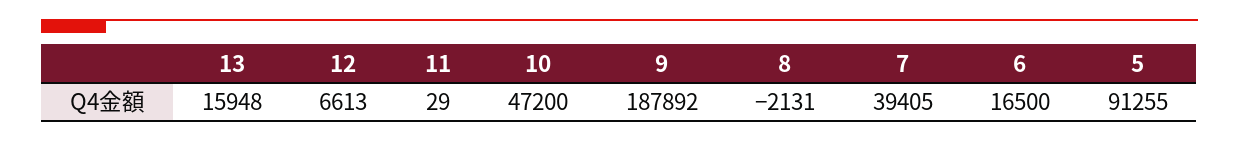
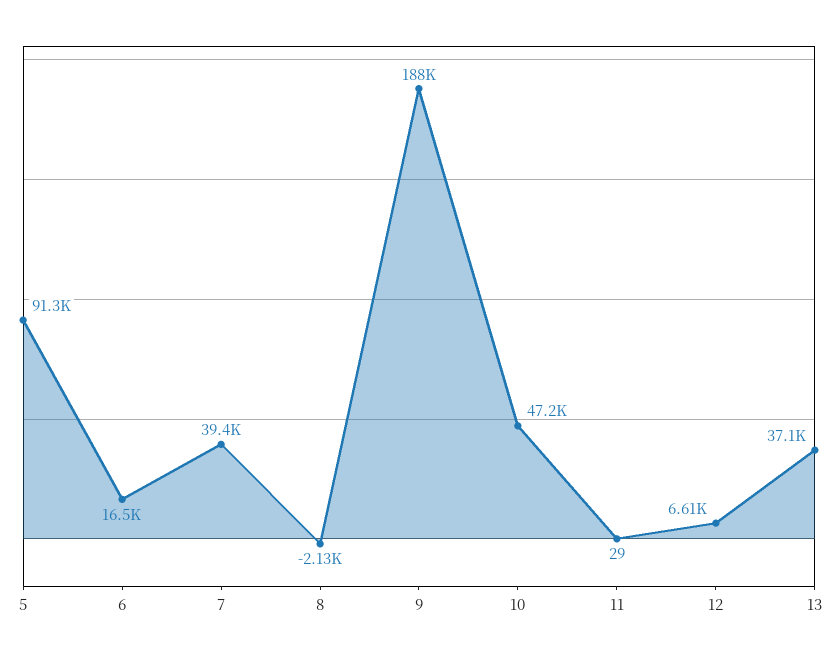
  {
-   "13": 15948,
+   "13": 37100,
    "12": 6613,
    "11": 29,
    "10": 47200,
    "9": 187892,
    "8": -2131,
    "7": 39405,
    "6": 16500,
    "5": 91255
  }

